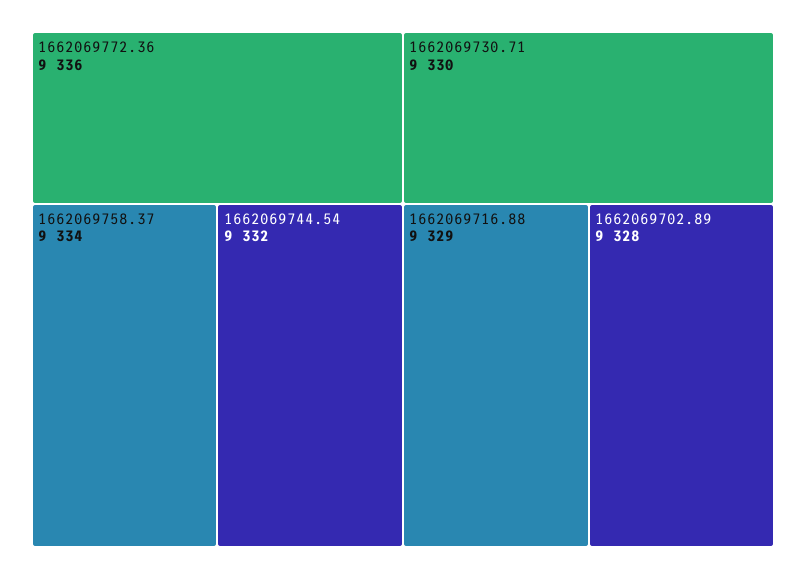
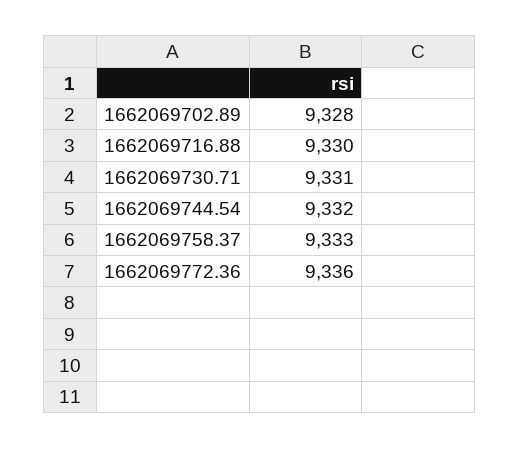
  {
    "1662069772.36": 9336,
-   "1662069758.37": 9334,
+   "1662069758.37": 9333,
    "1662069744.54": 9332,
-   "1662069730.71": 9330,
+   "1662069730.71": 9331,
-   "1662069716.88": 9329,
+   "1662069716.88": 9330,
    "1662069702.89": 9328
  }

